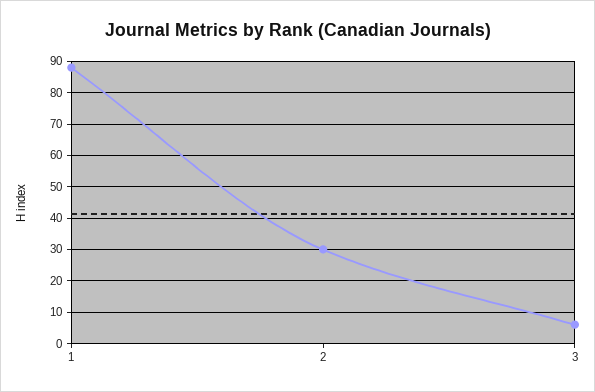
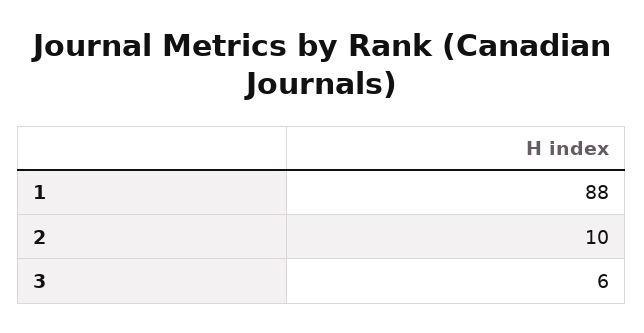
  {
    "1": 88,
-   "2": 30,
+   "2": 10,
    "3": 6
  }

